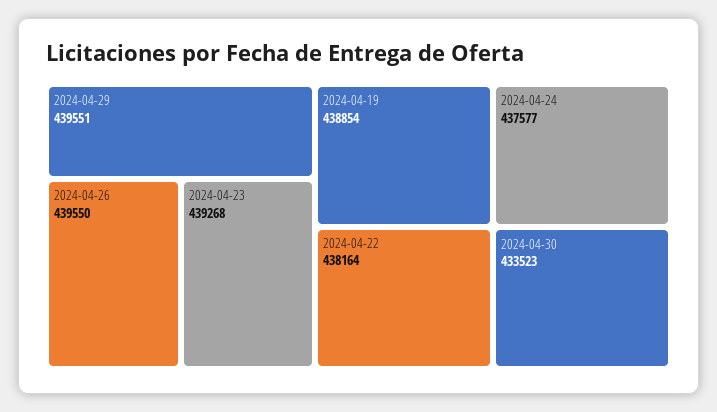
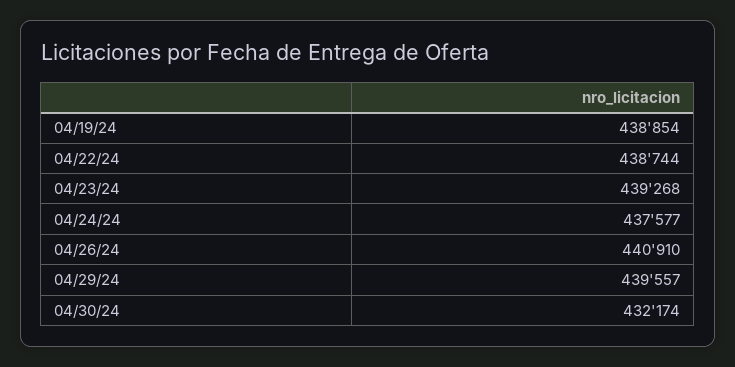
  {
-   "2024-04-29": 439551,
+   "2024-04-29": 439557,
-   "2024-04-26": 439550,
+   "2024-04-26": 440910,
    "2024-04-23": 439268,
    "2024-04-19": 438854,
-   "2024-04-22": 438164,
+   "2024-04-22": 438744,
    "2024-04-24": 437577,
-   "2024-04-30": 433523
+   "2024-04-30": 432174
  }

